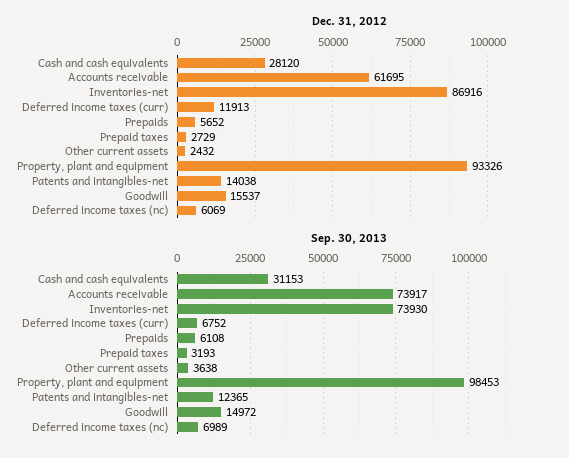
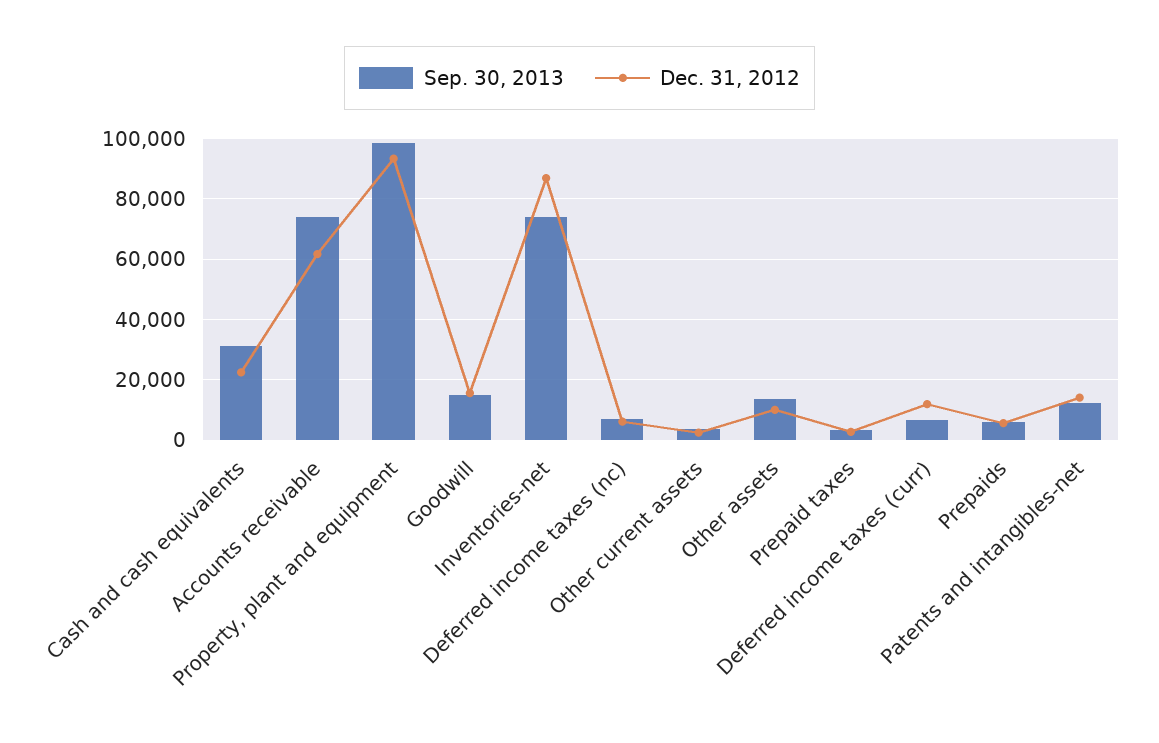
  {
    "Dec. 31, 2012": {
-     "Cash and cash equivalents": 28120,
+     "Cash and cash equivalents": 22000,
      "Accounts receivable": 61695,
      "Inventories-net": 86916,
      "Deferred income taxes (curr)": 11913,
      "Prepaids": 5652,
      "Prepaid taxes": 2729,
      "Other current assets": 2432,
      "Property, plant and equipment": 93326,
      "Patents and intangibles-net": 14038,
      "Goodwill": 15537,
-     "Deferred income taxes (nc)": 6069
+     "Deferred income taxes (nc)": 6069,
+     "Other assets": 10000
    },
    "Sep. 30, 2013": {
      "Cash and cash equivalents": 31153,
      "Accounts receivable": 73917,
      "Inventories-net": 73930,
      "Deferred income taxes (curr)": 6752,
      "Prepaids": 6108,
      "Prepaid taxes": 3193,
      "Other current assets": 3638,
      "Property, plant and equipment": 98453,
      "Patents and intangibles-net": 12365,
      "Goodwill": 14972,
-     "Deferred income taxes (nc)": 6989
+     "Deferred income taxes (nc)": 6989,
+     "Other assets": 14000
    }
  }

